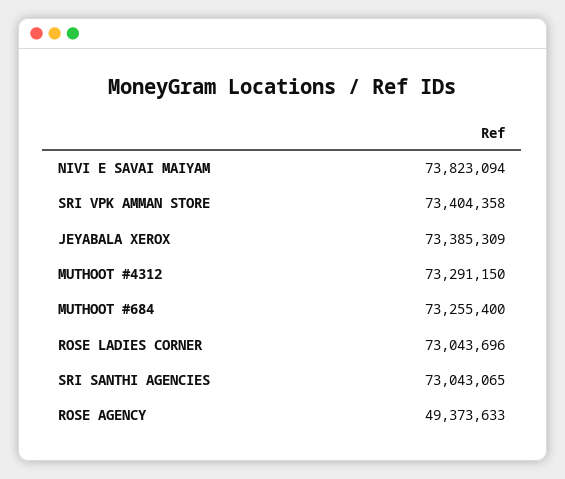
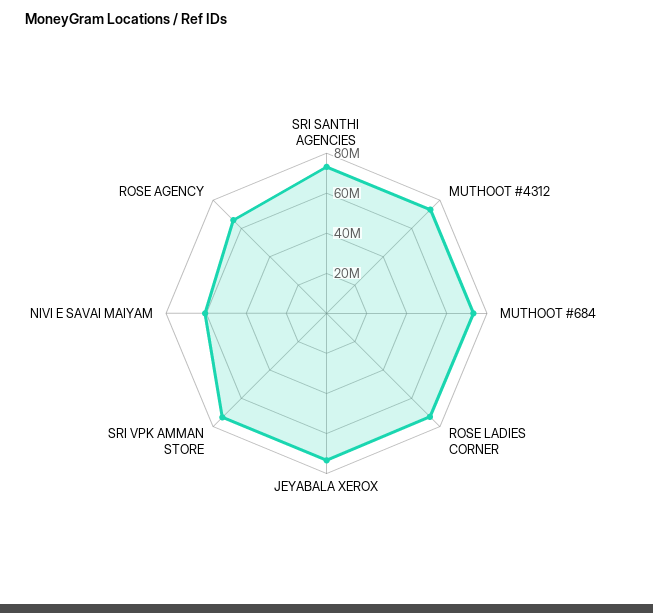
  {
-   "NIVI E SAVAI MAIYAM": 73823094,
+   "NIVI E SAVAI MAIYAM": 60000000,
    "SRI VPK AMMAN STORE": 73404358,
    "JEYABALA XEROX": 73385309,
    "MUTHOOT #4312": 73291150,
    "MUTHOOT #684": 73255400,
    "ROSE LADIES CORNER": 73043696,
    "SRI SANTHI AGENCIES": 73043065,
-   "ROSE AGENCY": 49373633
+   "ROSE AGENCY": 65000000
  }

